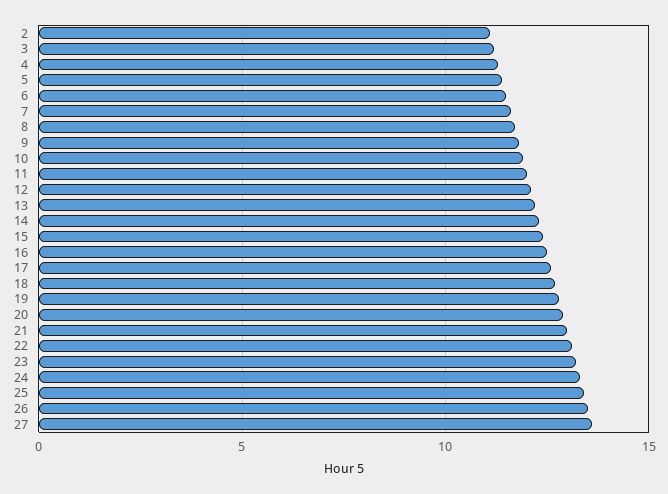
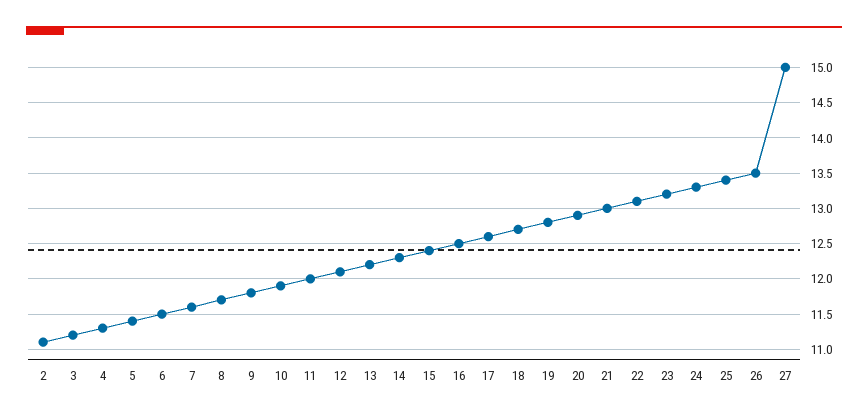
  {
    "2": 11.1,
    "3": 11.2,
    "4": 11.3,
    "5": 11.4,
    "6": 11.5,
    "7": 11.6,
    "8": 11.7,
    "9": 11.8,
    "10": 11.9,
    "11": 12,
    "12": 12.1,
    "13": 12.2,
    "14": 12.3,
    "15": 12.4,
    "16": 12.5,
    "17": 12.6,
    "18": 12.7,
    "19": 12.8,
    "20": 12.9,
    "21": 13,
    "22": 13.1,
    "23": 13.2,
    "24": 13.3,
    "25": 13.4,
    "26": 13.5,
-   "27": 13.5
+   "27": 15
  }

